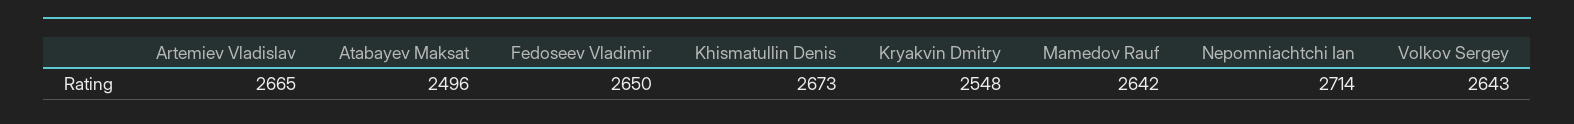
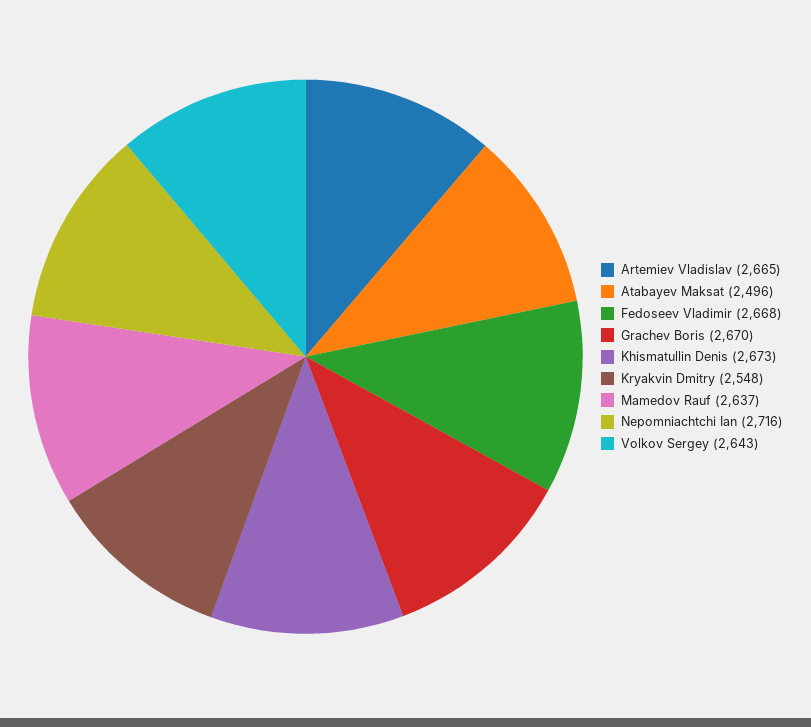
  {
    "Artemiev Vladislav": 2665,
    "Atabayev Maksat": 2496,
-   "Fedoseev Vladimir": 2650,
+   "Fedoseev Vladimir": 2668,
    "Khismatullin Denis": 2673,
    "Kryakvin Dmitry": 2548,
-   "Mamedov Rauf": 2642,
+   "Mamedov Rauf": 2637,
-   "Nepomniachtchi Ian": 2714,
+   "Nepomniachtchi Ian": 2716,
-   "Volkov Sergey": 2643
+   "Volkov Sergey": 2643,
+   "Grachev Boris": 2670
  }

